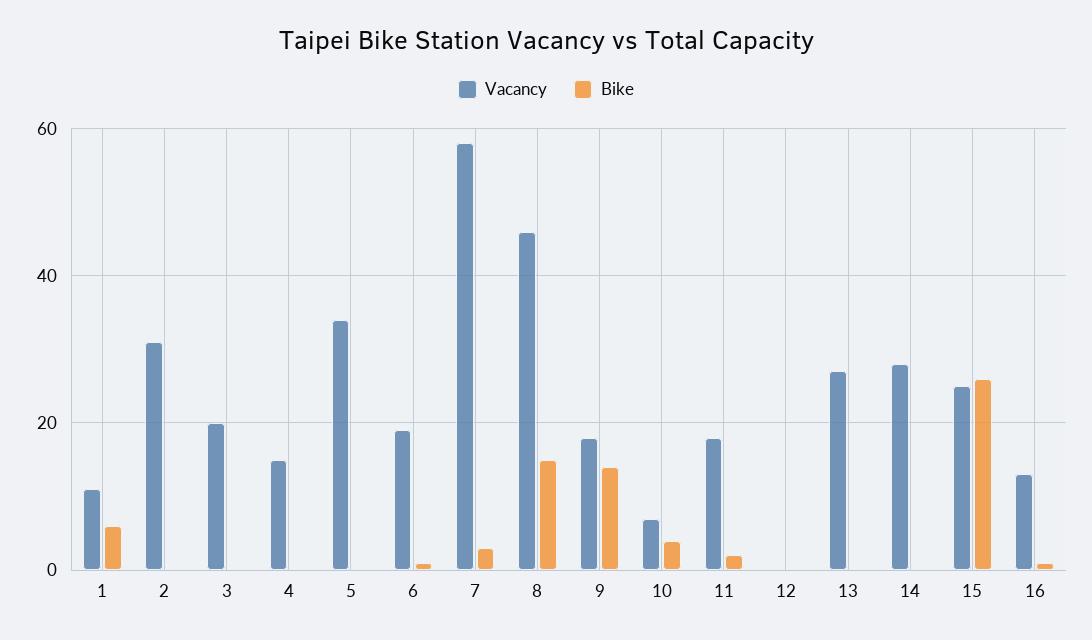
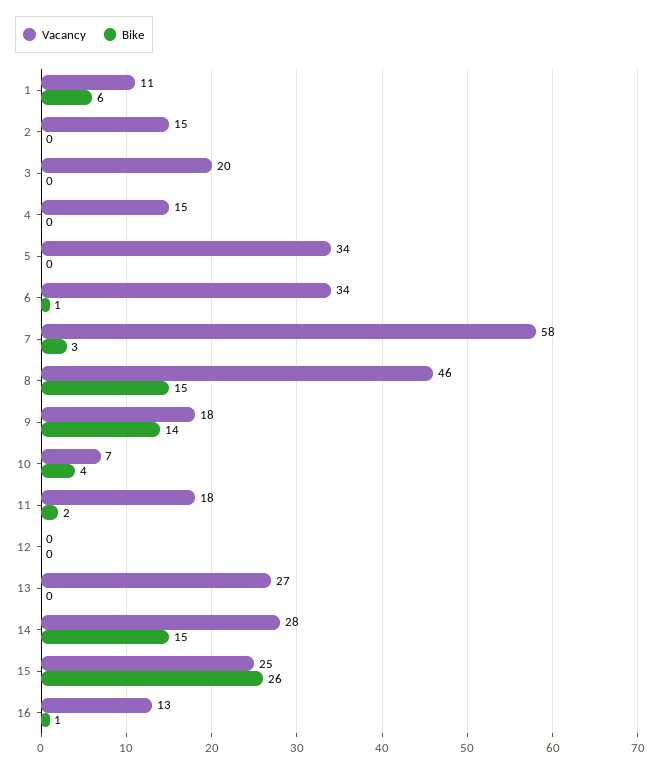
  {
    "Vacancy": {
      "1": 11,
-     "2": 30,
+     "2": 15,
      "3": 20,
      "4": 15,
      "5": 34,
-     "6": 20,
+     "6": 34,
      "7": 58,
      "8": 46,
      "9": 18,
      "10": 7,
      "11": 18,
      "12": 0,
      "13": 27,
      "14": 28,
      "15": 25,
      "16": 13
    },
    "Bike": {
      "1": 6,
      "2": 0,
      "3": 0,
      "4": 0,
      "5": 0,
      "6": 1,
      "7": 3,
      "8": 15,
      "9": 14,
      "10": 4,
      "11": 2,
      "12": 0,
      "13": 0,
-     "14": 0,
+     "14": 15,
      "15": 26,
      "16": 1
    }
  }

